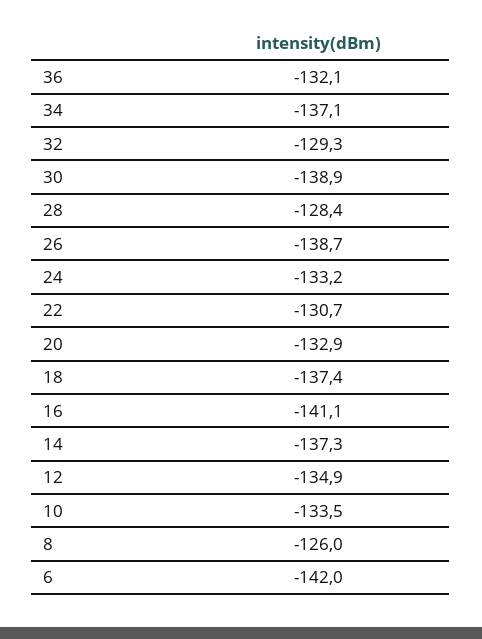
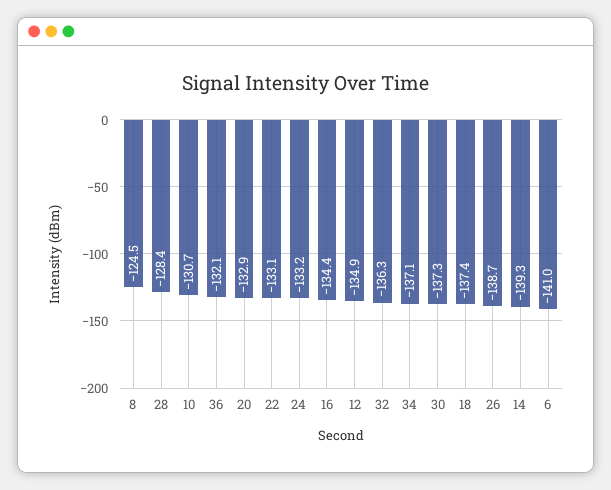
  {
    "36": -132.1,
    "34": -137.1,
-   "32": -129.3,
+   "32": -136.3,
-   "30": -138.9,
+   "30": -137.3,
    "28": -128.4,
    "26": -138.7,
    "24": -133.2,
-   "22": -130.7,
+   "22": -133.1,
    "20": -132.9,
    "18": -137.4,
-   "16": -141.1,
+   "16": -134.4,
-   "14": -137.3,
+   "14": -139.3,
    "12": -134.9,
-   "10": -133.5,
+   "10": -130.7,
-   "8": -126,
+   "8": -124.5,
-   "6": -142
+   "6": -141
  }

